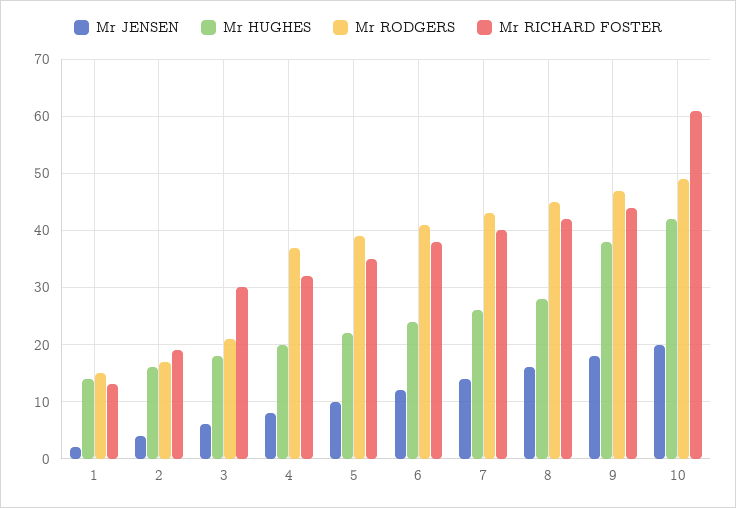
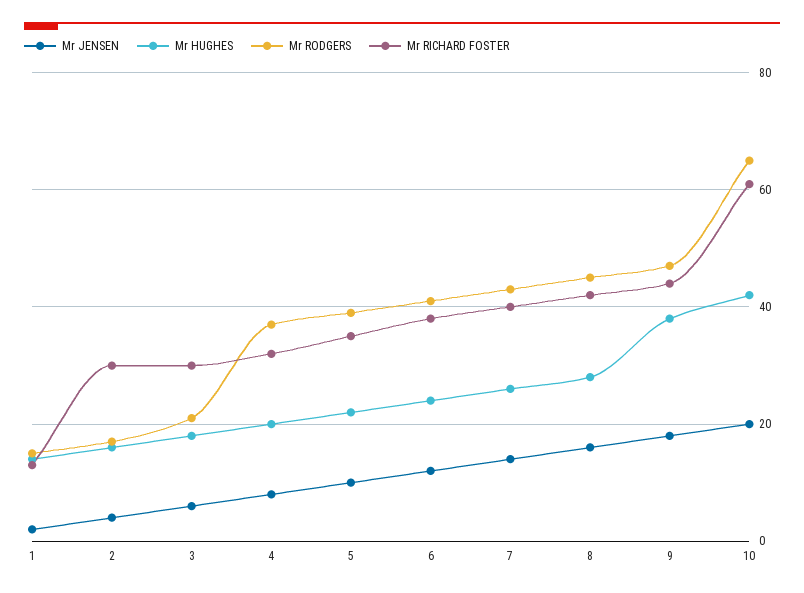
  {
    "Mr JENSEN": {
      "1": 0,
      "2": 5,
      "3": 5,
      "4": 10,
      "5": 10,
      "6": 10,
      "7": 15,
      "8": 15,
      "9": 20,
      "10": 20
    },
    "Mr HUGHES": {
      "1": 15,
      "2": 15,
      "3": 20,
      "4": 20,
      "5": 20,
      "6": 25,
      "7": 25,
      "8": 30,
      "9": 40,
      "10": 40
    },
    "Mr RODGERS": {
      "1": 15,
      "2": 15,
      "3": 20,
      "4": 35,
      "5": 40,
      "6": 40,
      "7": 45,
      "8": 45,
      "9": 45,
-     "10": 50
+     "10": 65
    },
    "Mr RICHARD FOSTER": {
      "1": 15,
-     "2": 20,
+     "2": 30,
      "3": 30,
      "4": 30,
      "5": 35,
      "6": 40,
      "7": 40,
      "8": 40,
      "9": 45,
      "10": 60
    }
  }

